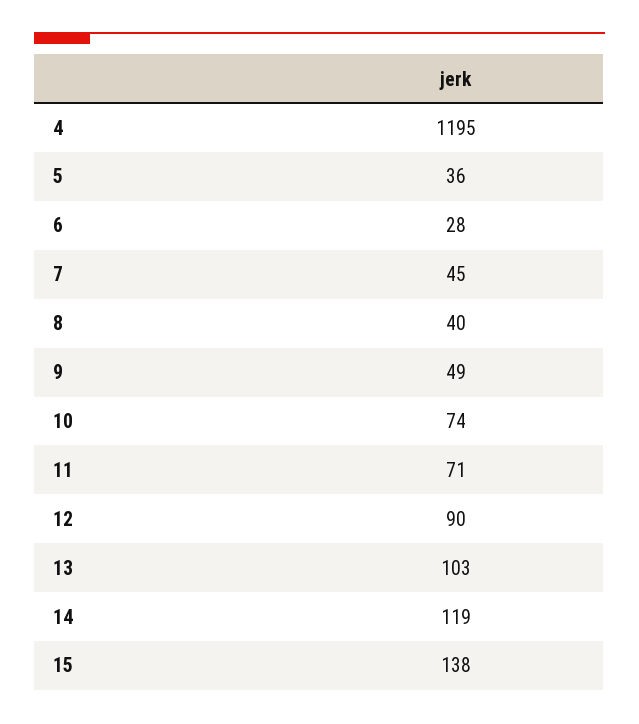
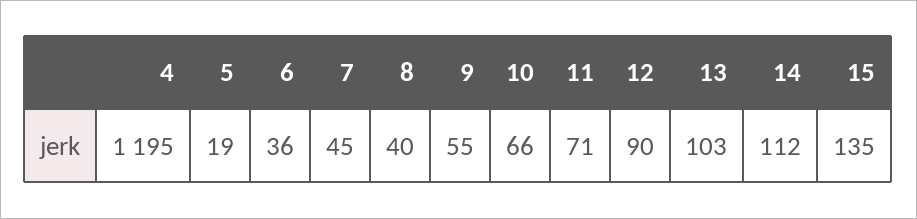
  {
    "4": 1195,
-   "5": 36,
+   "5": 19,
-   "6": 28,
+   "6": 36,
    "7": 45,
    "8": 40,
-   "9": 49,
+   "9": 55,
-   "10": 74,
+   "10": 66,
    "11": 71,
    "12": 90,
    "13": 103,
-   "14": 119,
+   "14": 112,
-   "15": 138
+   "15": 135
  }

